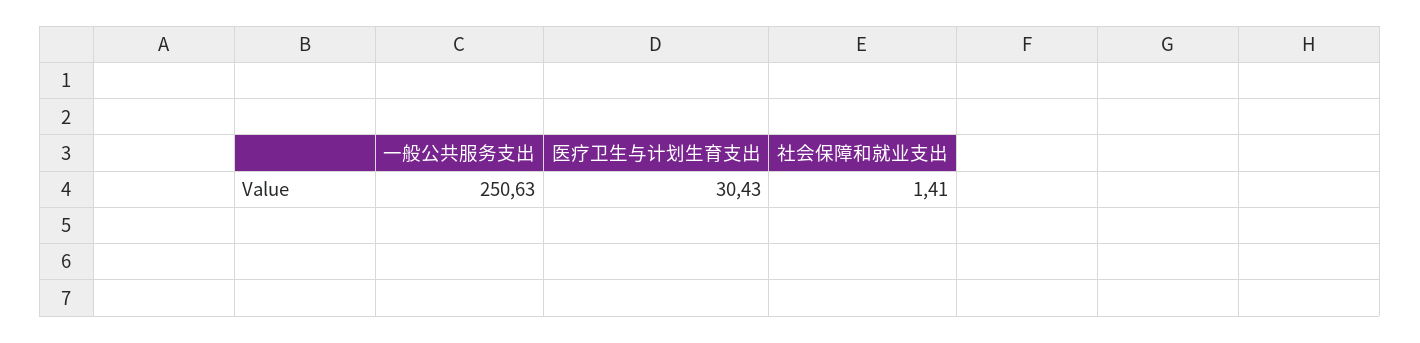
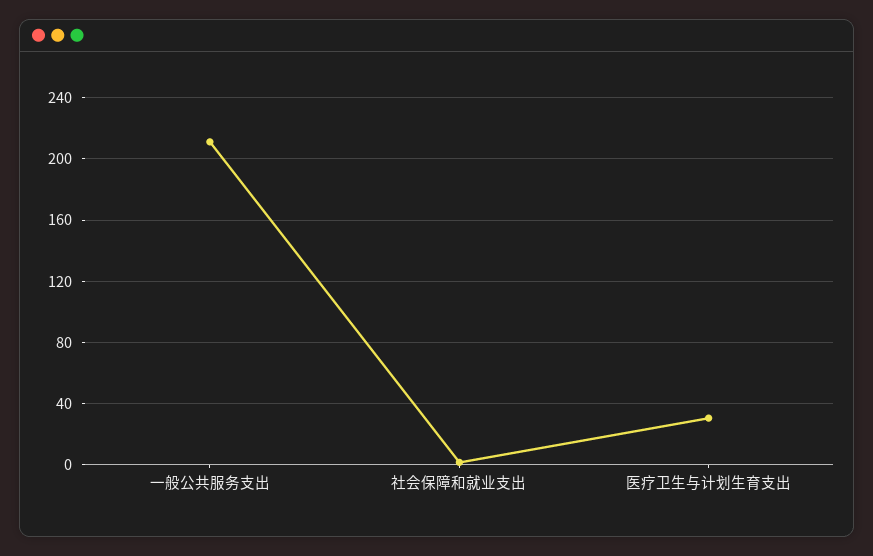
  {
-   "一般公共服务支出": 250.63,
+   "一般公共服务支出": 210,
    "医疗卫生与计划生育支出": 30.43,
    "社会保障和就业支出": 1.41
  }

